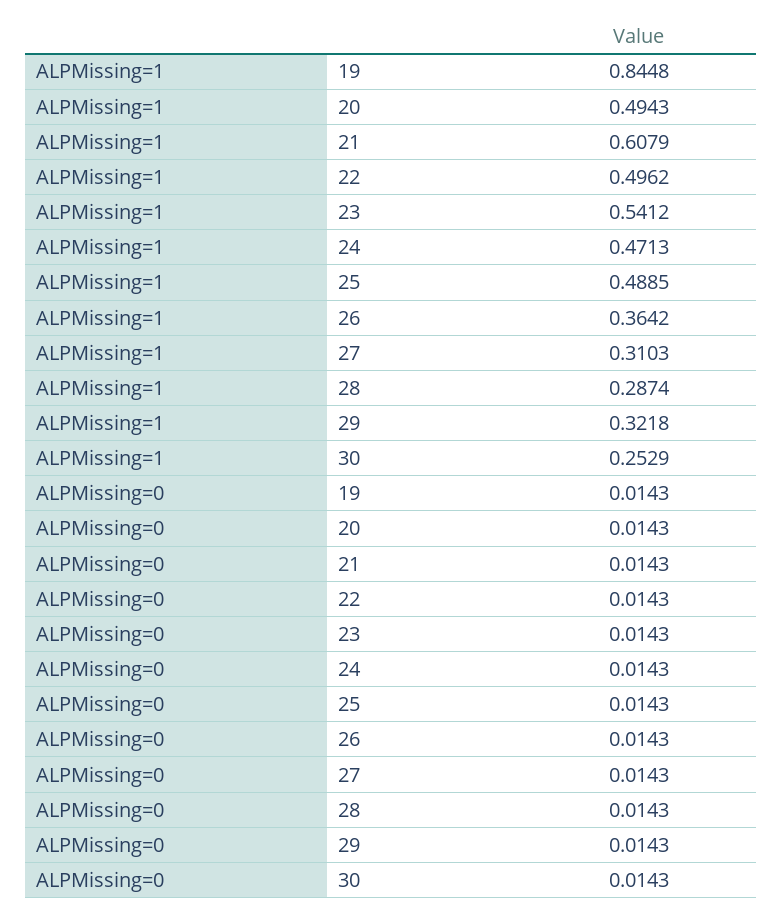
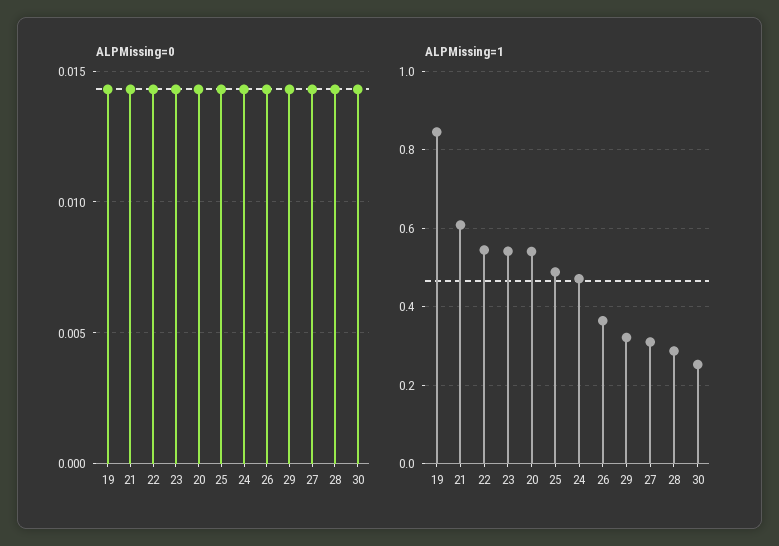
  {
    "ALPMissing=1": {
      "19": 0.8448,
-     "20": 0.4943,
+     "20": 0.54,
      "21": 0.6079,
-     "22": 0.4962,
+     "22": 0.54,
      "23": 0.5412,
      "24": 0.4713,
      "25": 0.4885,
      "26": 0.3642,
      "27": 0.3103,
      "28": 0.2874,
      "29": 0.3218,
      "30": 0.2529
    },
    "ALPMissing=0": {
      "19": 0.0143,
      "20": 0.0143,
      "21": 0.0143,
      "22": 0.0143,
      "23": 0.0143,
      "24": 0.0143,
      "25": 0.0143,
      "26": 0.0143,
      "27": 0.0143,
      "28": 0.0143,
      "29": 0.0143,
      "30": 0.0143
    }
  }

